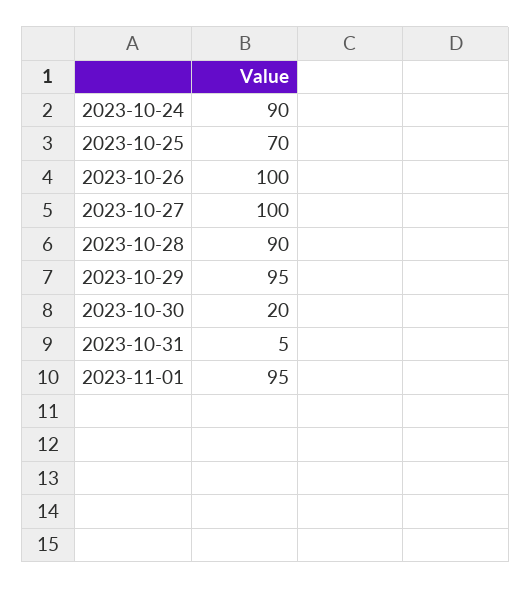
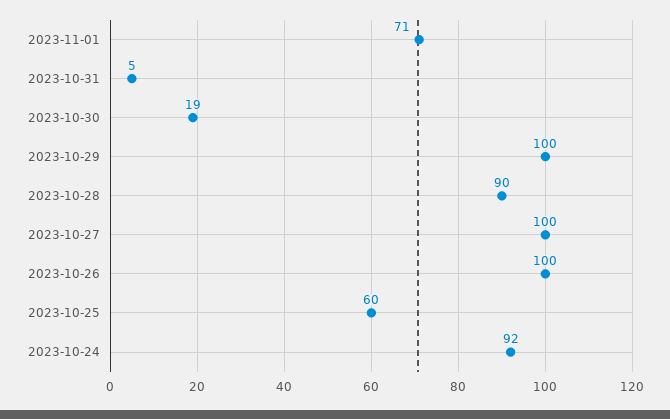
  {
-   "2023-10-24": 90,
+   "2023-10-24": 92,
-   "2023-10-25": 70,
+   "2023-10-25": 60,
    "2023-10-26": 100,
    "2023-10-27": 100,
    "2023-10-28": 90,
-   "2023-10-29": 95,
+   "2023-10-29": 100,
-   "2023-10-30": 20,
+   "2023-10-30": 19,
    "2023-10-31": 5,
-   "2023-11-01": 95
+   "2023-11-01": 71
  }

